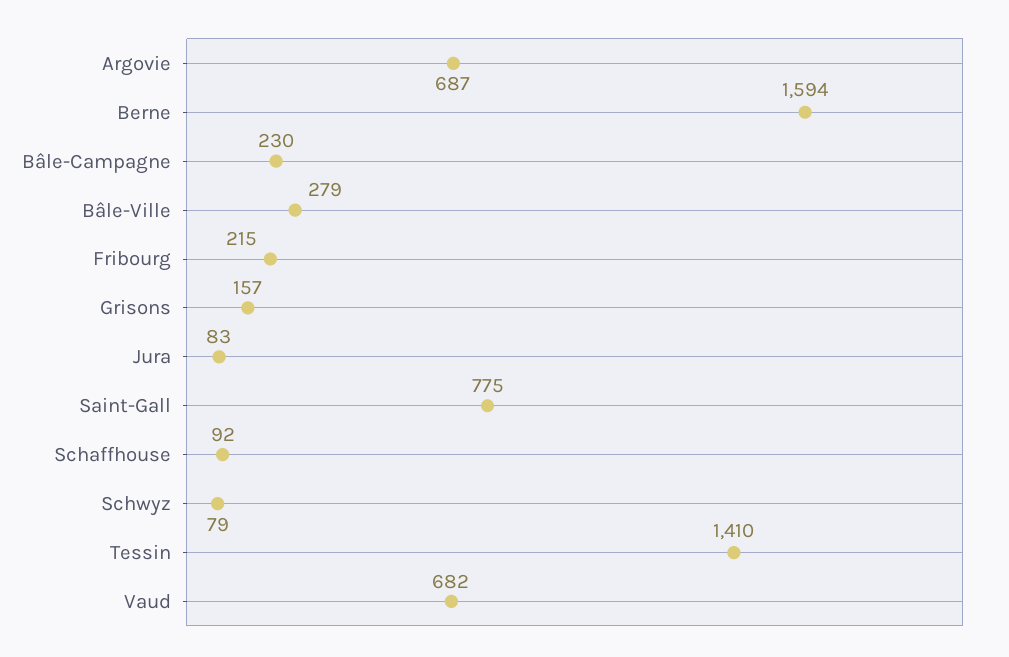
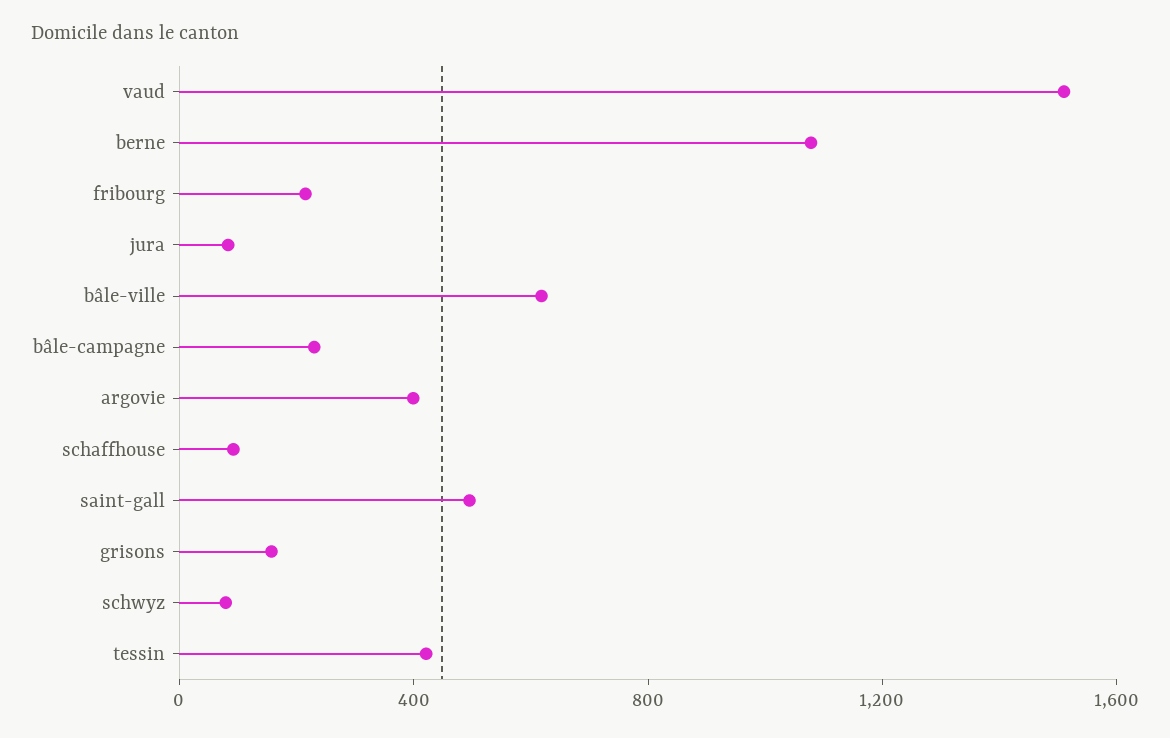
  {
-   "Argovie": 687,
+   "Argovie": 400,
-   "Berne": 1594,
+   "Berne": 1100,
    "Bâle-Campagne": 230,
-   "Bâle-Ville": 279,
+   "Bâle-Ville": 600,
    "Fribourg": 215,
    "Grisons": 157,
    "Jura": 83,
-   "Saint-Gall": 775,
+   "Saint-Gall": 500,
    "Schaffhouse": 92,
    "Schwyz": 79,
-   "Tessin": 1410,
+   "Tessin": 400,
-   "Vaud": 682
+   "Vaud": 1500
  }

